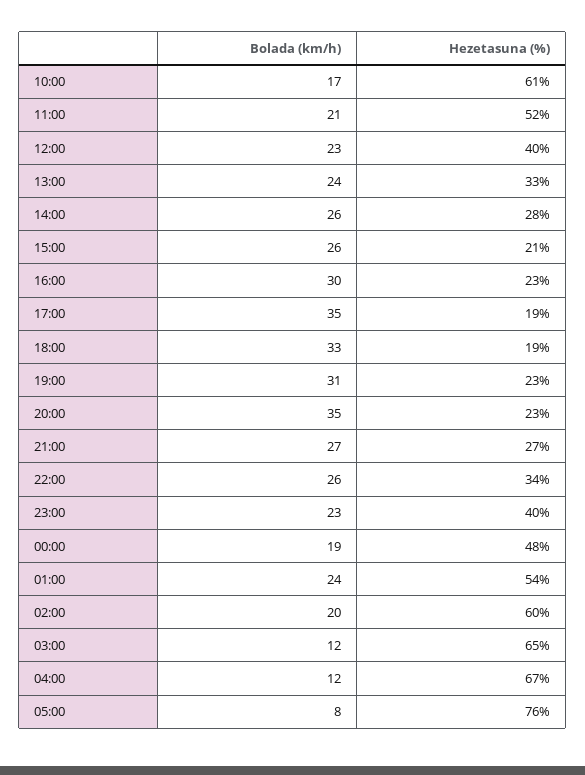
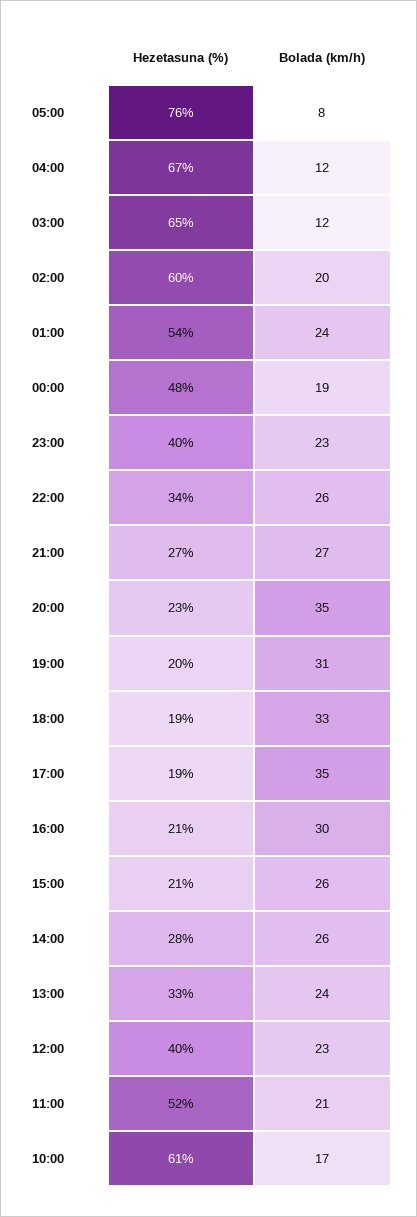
  {
    "Bolada (km/h)": {
      "10:00": 17,
      "11:00": 21,
      "12:00": 23,
      "13:00": 24,
      "14:00": 26,
      "15:00": 26,
      "16:00": 30,
      "17:00": 35,
      "18:00": 33,
      "19:00": 31,
      "20:00": 35,
      "21:00": 27,
      "22:00": 26,
      "23:00": 23,
      "00:00": 19,
      "01:00": 24,
      "02:00": 20,
      "03:00": 12,
      "04:00": 12,
      "05:00": 8
    },
    "Hezetasuna (%)": {
      "10:00": 61,
      "11:00": 52,
      "12:00": 40,
      "13:00": 33,
      "14:00": 28,
      "15:00": 21,
-     "16:00": 23,
+     "16:00": 21,
      "17:00": 19,
      "18:00": 19,
-     "19:00": 23,
+     "19:00": 20,
      "20:00": 23,
      "21:00": 27,
      "22:00": 34,
      "23:00": 40,
      "00:00": 48,
      "01:00": 54,
      "02:00": 60,
      "03:00": 65,
      "04:00": 67,
      "05:00": 76
    }
  }

